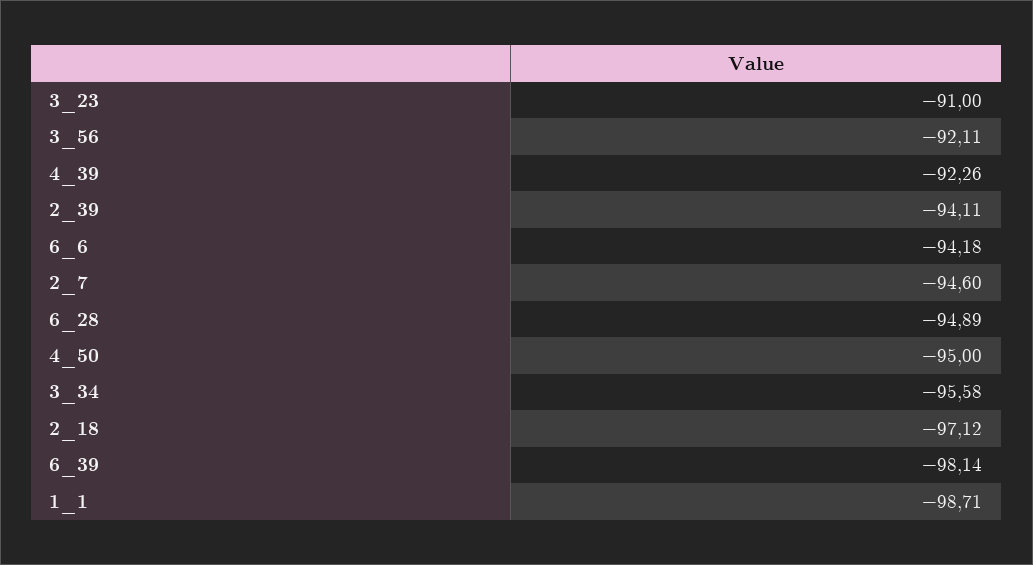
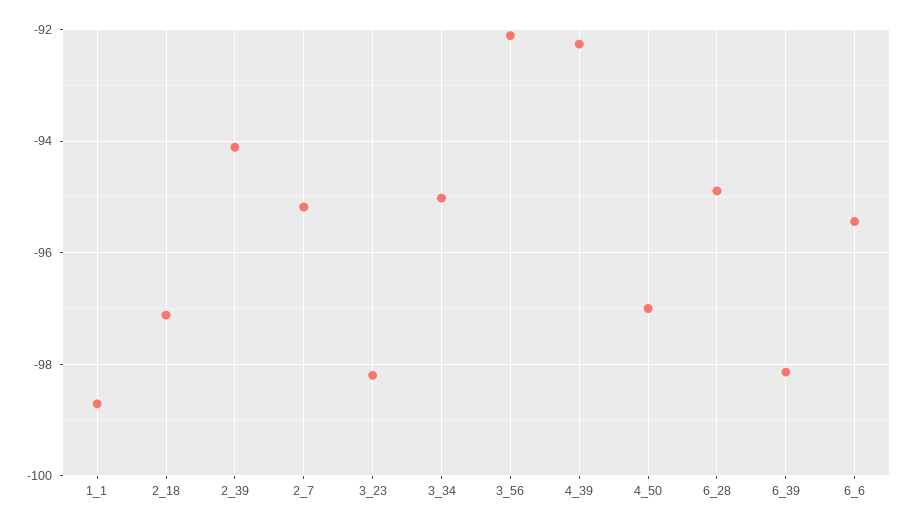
  {
-   "3_23": -91,
+   "3_23": -98.2,
    "3_56": -92.11,
    "4_39": -92.26,
    "2_39": -94.11,
-   "6_6": -94.18,
+   "6_6": -95.4,
-   "2_7": -94.6,
+   "2_7": -95.2,
    "6_28": -94.89,
-   "4_50": -95,
+   "4_50": -97,
-   "3_34": -95.58,
+   "3_34": -95,
    "2_18": -97.12,
    "6_39": -98.14,
    "1_1": -98.71
  }

